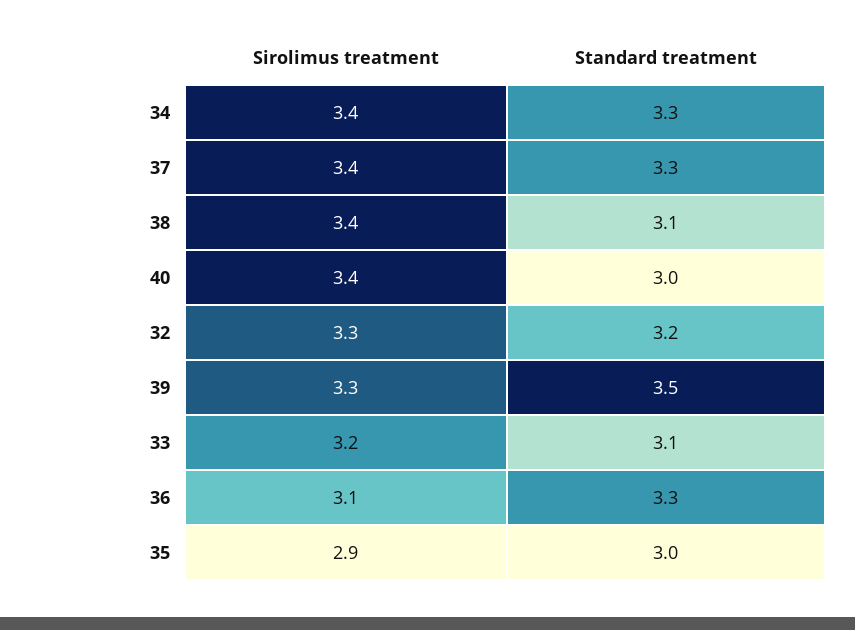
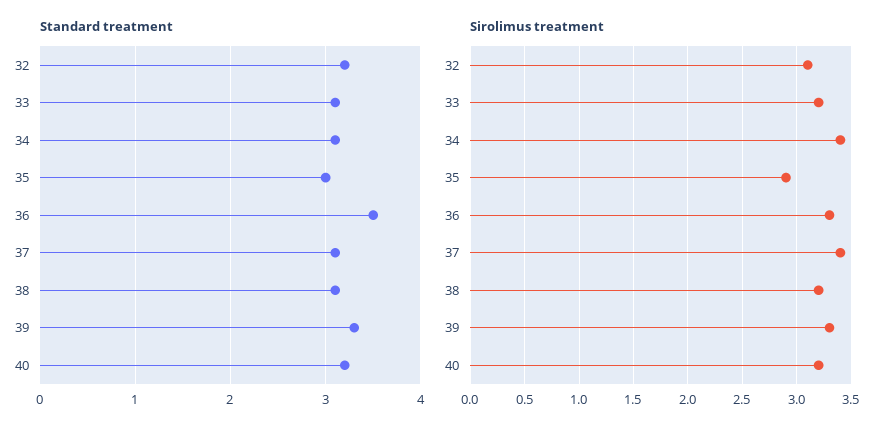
  {
    "Sirolimus treatment": {
      "34": 3.4,
      "37": 3.4,
-     "38": 3.4,
+     "38": 3.2,
-     "40": 3.4,
+     "40": 3.2,
-     "32": 3.3,
+     "32": 3.1,
      "39": 3.3,
      "33": 3.2,
-     "36": 3.1,
+     "36": 3.3,
      "35": 2.9
    },
    "Standard treatment": {
-     "34": 3.3,
+     "34": 3.1,
-     "37": 3.3,
+     "37": 3.1,
      "38": 3.1,
-     "40": 3,
+     "40": 3.2,
      "32": 3.2,
-     "39": 3.5,
+     "39": 3.3,
      "33": 3.1,
-     "36": 3.3,
+     "36": 3.5,
      "35": 3
    }
  }

